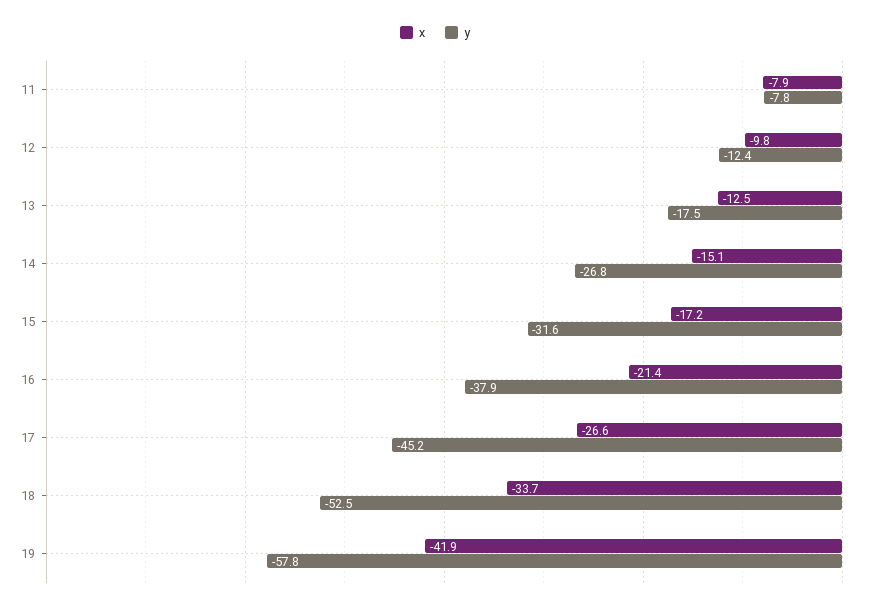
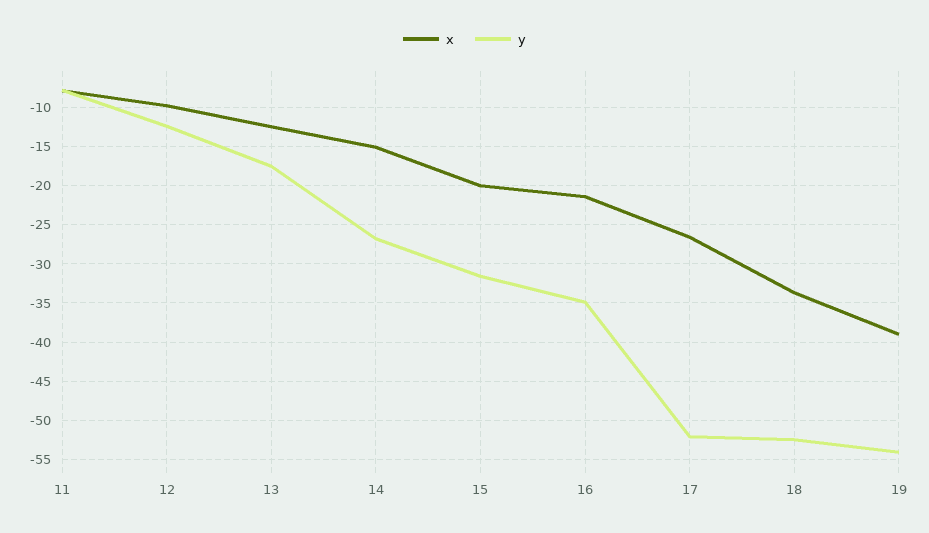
  {
    "x": {
      "11": -7.9,
      "12": -9.8,
      "13": -12.5,
      "14": -15.1,
-     "15": -17.2,
+     "15": -20,
      "16": -21.4,
      "17": -26.6,
      "18": -33.7,
-     "19": -41.9
+     "19": -39
    },
    "y": {
      "11": -7.8,
      "12": -12.4,
      "13": -17.5,
      "14": -26.8,
      "15": -31.6,
-     "16": -37.9,
+     "16": -35,
-     "17": -45.2,
+     "17": -52,
      "18": -52.5,
-     "19": -57.8
+     "19": -54
    }
  }

